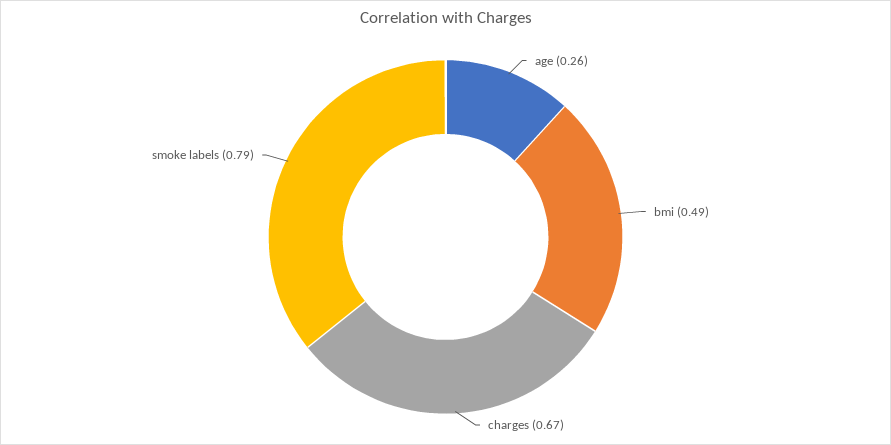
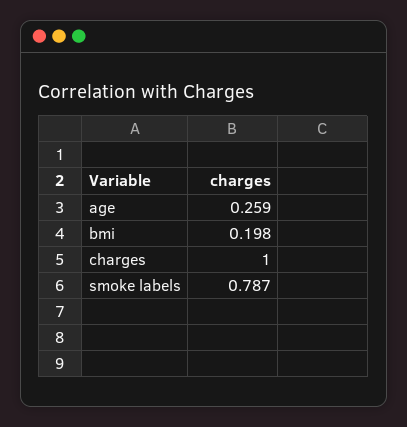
  {
    "age": 0.259,
-   "bmi": 0.49,
+   "bmi": 0.198,
-   "charges": 0.67,
+   "charges": 1,
    "smoke labels": 0.787
  }

